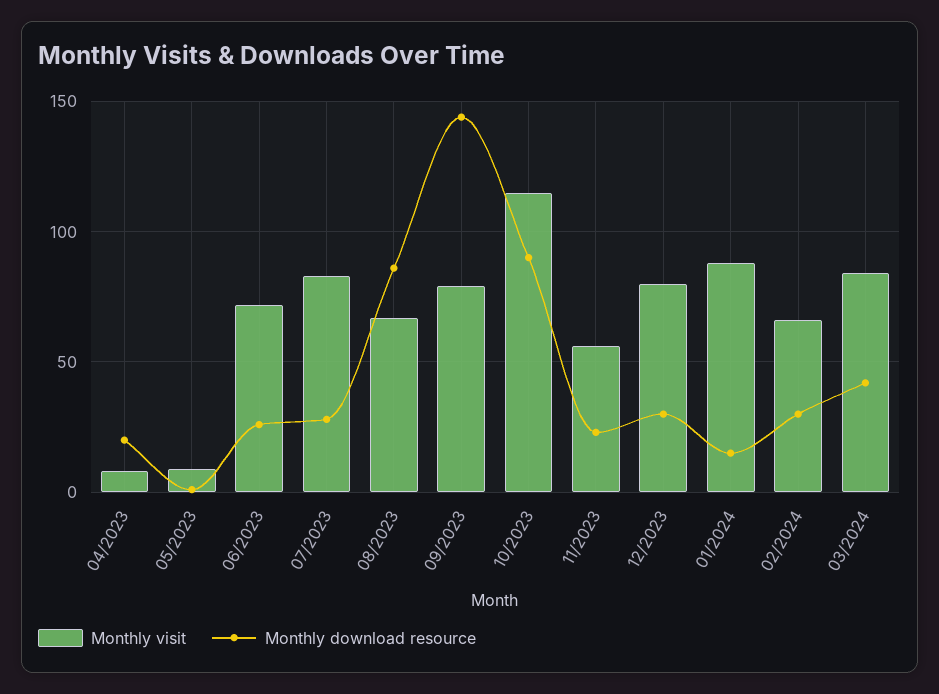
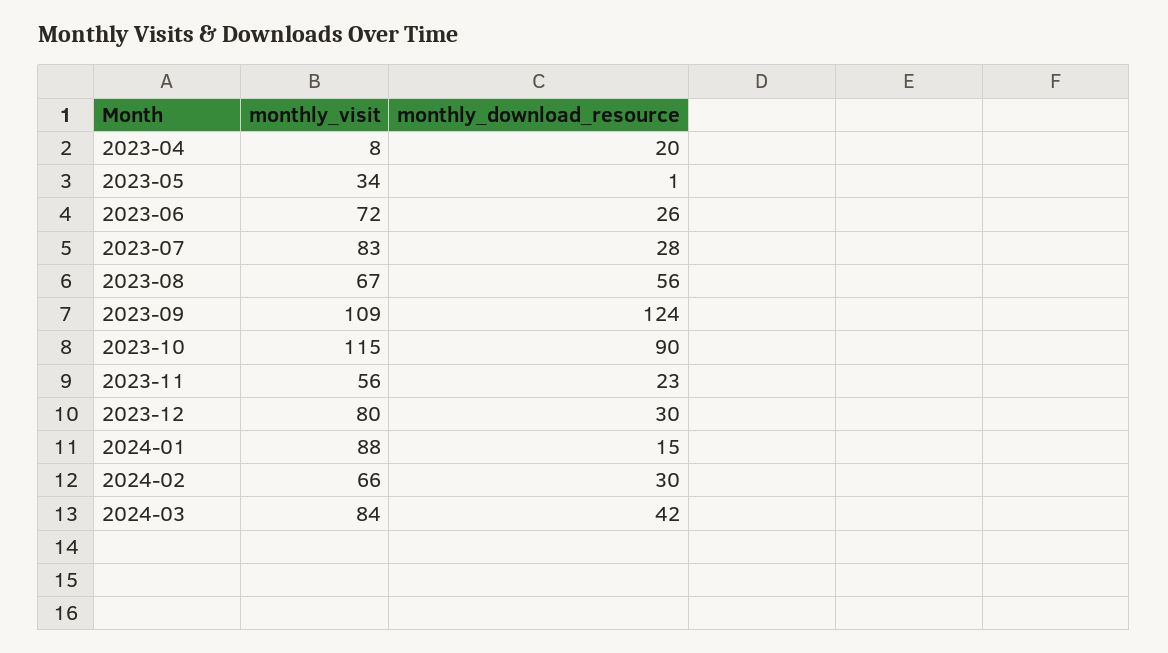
  {
    "Monthly visit": {
      "04/2023": 8,
-     "05/2023": 10,
+     "05/2023": 34,
      "06/2023": 72,
      "07/2023": 83,
      "08/2023": 67,
-     "09/2023": 80,
+     "09/2023": 109,
      "10/2023": 115,
      "11/2023": 56,
      "12/2023": 80,
      "01/2024": 88,
      "02/2024": 66,
      "03/2024": 84
    },
    "Monthly download resource": {
      "04/2023": 20,
      "05/2023": 1,
      "06/2023": 26,
      "07/2023": 28,
-     "08/2023": 85,
+     "08/2023": 56,
-     "09/2023": 145,
+     "09/2023": 124,
      "10/2023": 90,
      "11/2023": 23,
      "12/2023": 30,
      "01/2024": 15,
      "02/2024": 30,
      "03/2024": 42
    }
  }

